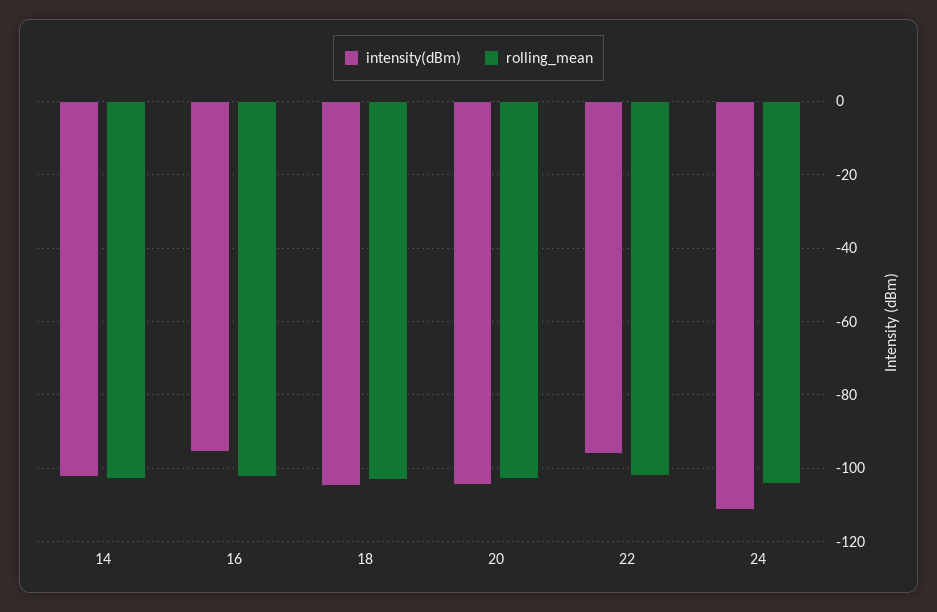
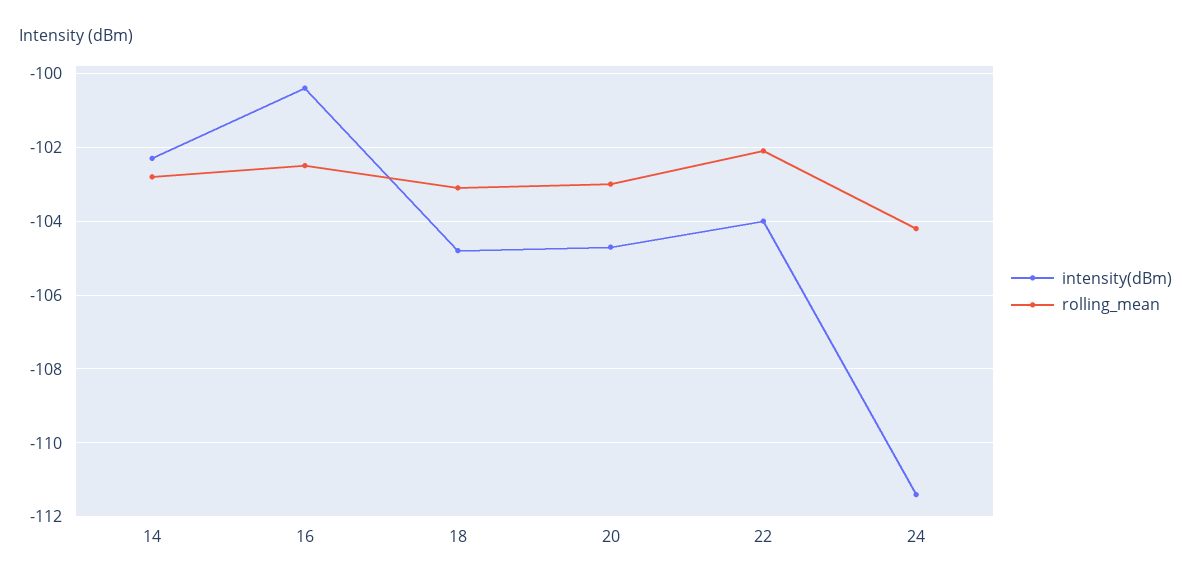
  {
    "intensity(dBm)": {
      "14": -102.5,
-     "16": -96,
+     "16": -100.5,
      "18": -105,
      "20": -104.5,
-     "22": -96,
+     "22": -104,
      "24": -111.5
    },
    "rolling_mean": {
      "14": -103,
      "16": -102.5,
      "18": -103,
      "20": -103,
      "22": -102,
      "24": -104
    }
  }

